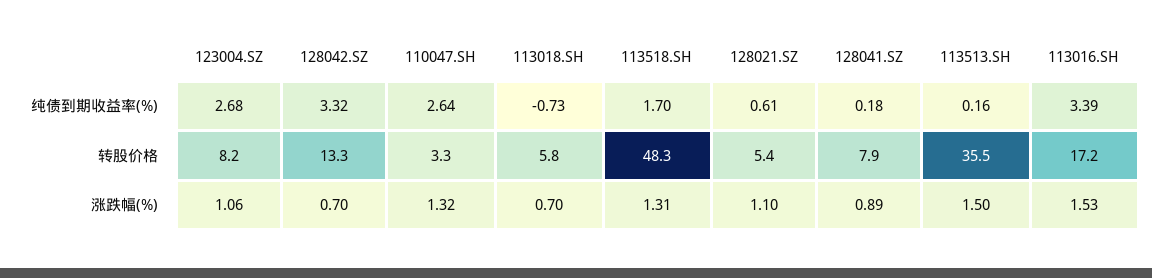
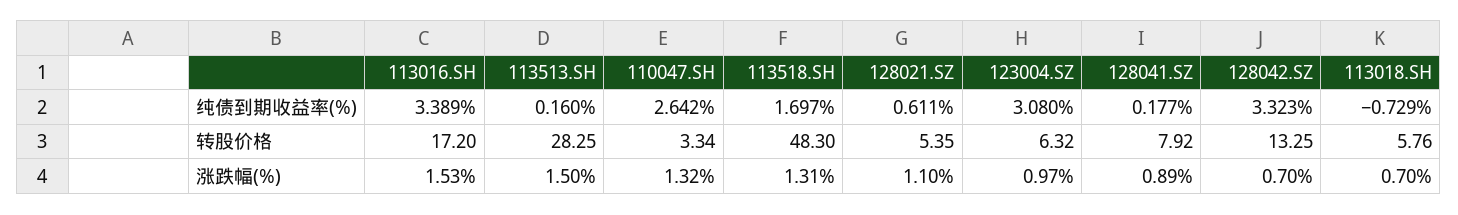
  {
    "123004.SZ": {
-     "纯债到期收益率(%)": 2.68,
+     "纯债到期收益率(%)": 3.08,
-     "转股价格": 8.2,
+     "转股价格": 6.32,
-     "涨跌幅(%)": 1.06
+     "涨跌幅(%)": 0.97
    },
    "128042.SZ": {
      "纯债到期收益率(%)": 3.323,
      "转股价格": 13.25,
      "涨跌幅(%)": 0.7
    },
    "110047.SH": {
      "纯债到期收益率(%)": 2.642,
      "转股价格": 3.34,
      "涨跌幅(%)": 1.32
    },
    "113018.SH": {
      "纯债到期收益率(%)": -0.729,
      "转股价格": 5.76,
      "涨跌幅(%)": 0.7
    },
    "113518.SH": {
      "纯债到期收益率(%)": 1.697,
      "转股价格": 48.3,
      "涨跌幅(%)": 1.31
    },
    "128021.SZ": {
      "纯债到期收益率(%)": 0.611,
      "转股价格": 5.35,
      "涨跌幅(%)": 1.1
    },
    "128041.SZ": {
      "纯债到期收益率(%)": 0.177,
      "转股价格": 7.92,
      "涨跌幅(%)": 0.89
    },
    "113513.SH": {
      "纯债到期收益率(%)": 0.16,
-     "转股价格": 35.5,
+     "转股价格": 28.25,
      "涨跌幅(%)": 1.5
    },
    "113016.SH": {
      "纯债到期收益率(%)": 3.389,
      "转股价格": 17.2,
      "涨跌幅(%)": 1.53
    }
  }

